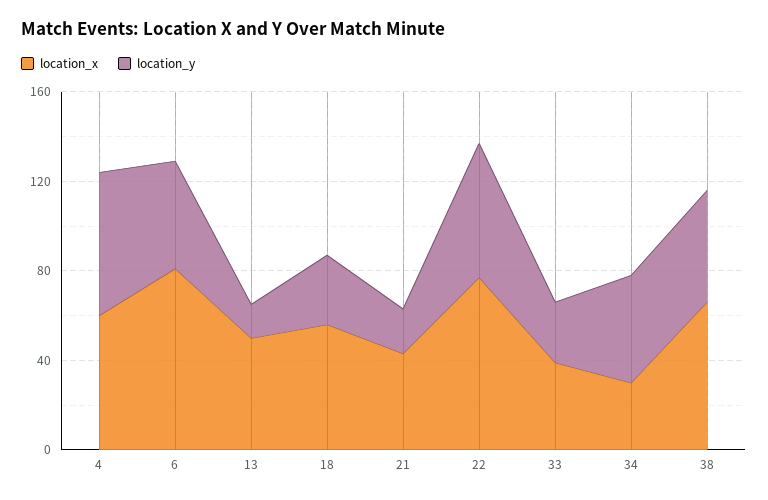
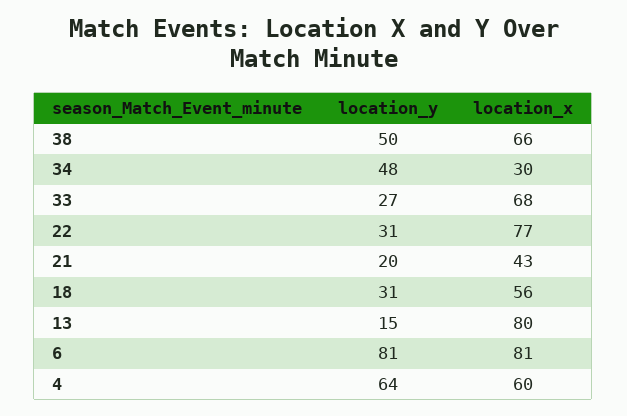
  {
    "location_x": {
      "4": 60,
      "6": 81,
-     "13": 50,
+     "13": 80,
      "18": 56,
      "21": 43,
      "22": 77,
-     "33": 40,
+     "33": 68,
      "34": 30,
      "38": 66
    },
    "location_y": {
      "4": 64,
-     "6": 50,
+     "6": 81,
      "13": 15,
      "18": 31,
      "21": 20,
-     "22": 60,
+     "22": 31,
      "33": 27,
      "34": 48,
      "38": 50
    }
  }

